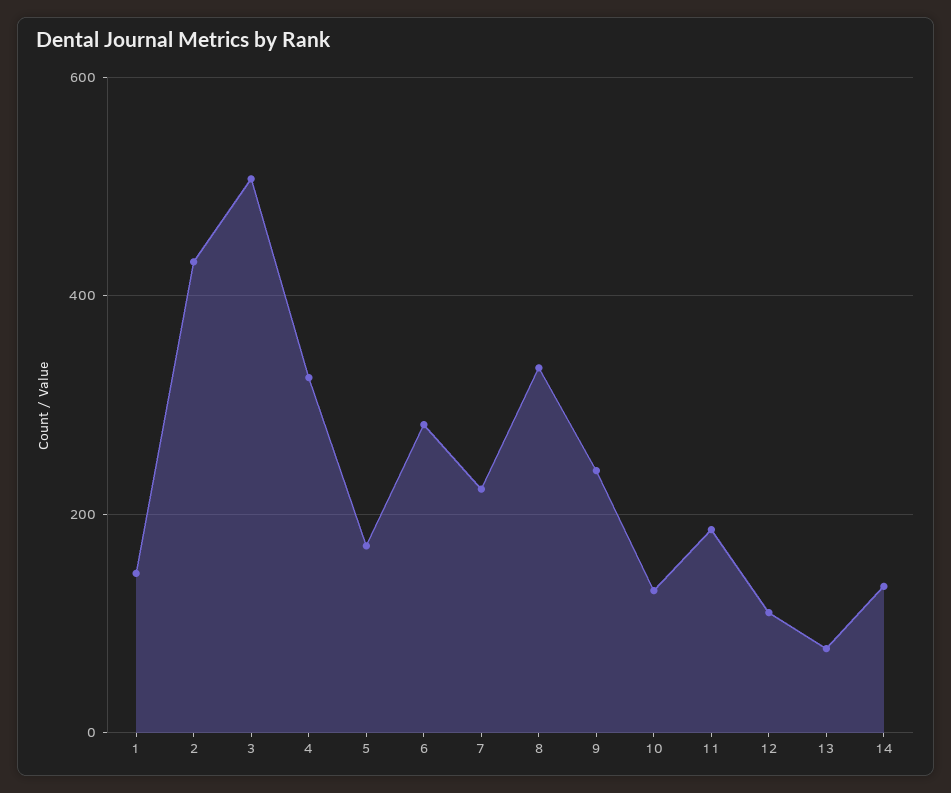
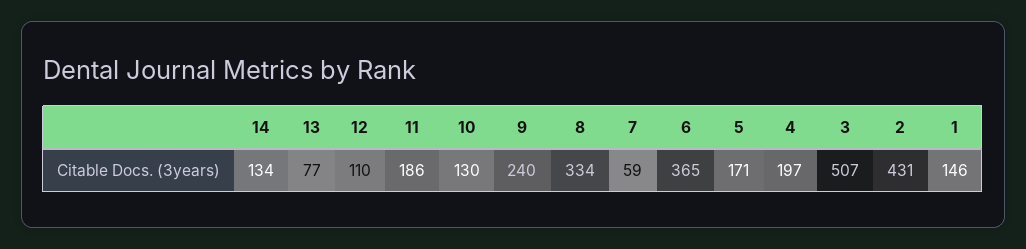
  {
    "1": 146,
    "2": 431,
    "3": 507,
-   "4": 320,
+   "4": 197,
    "5": 171,
-   "6": 280,
+   "6": 365,
-   "7": 220,
+   "7": 59,
    "8": 334,
    "9": 240,
    "10": 130,
    "11": 186,
    "12": 110,
    "13": 77,
    "14": 134
  }

